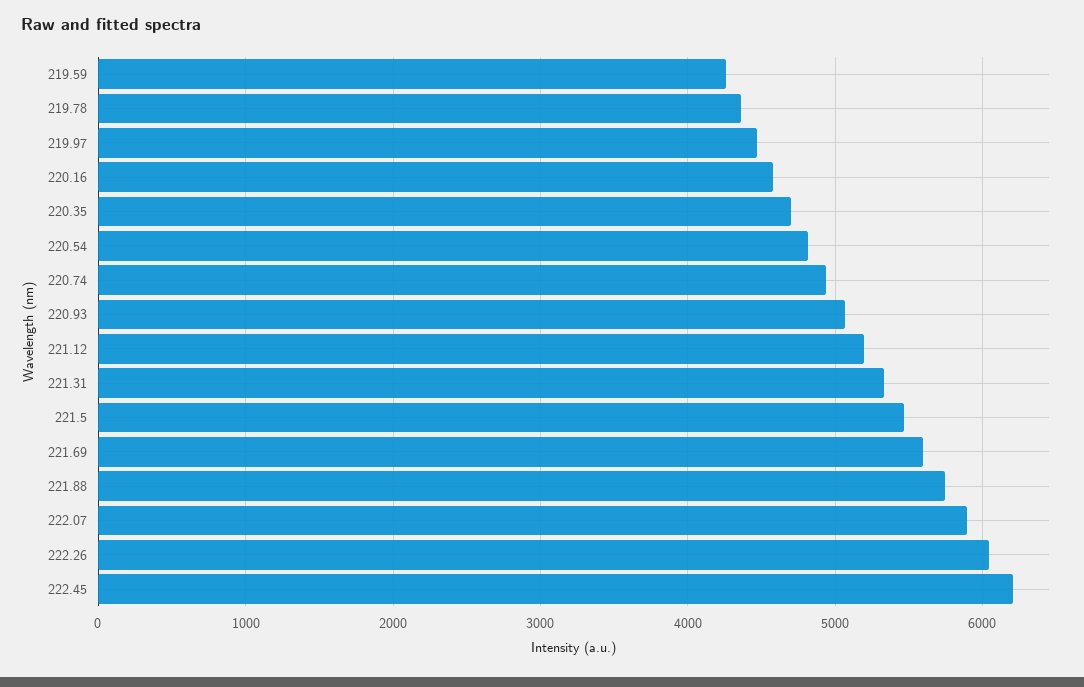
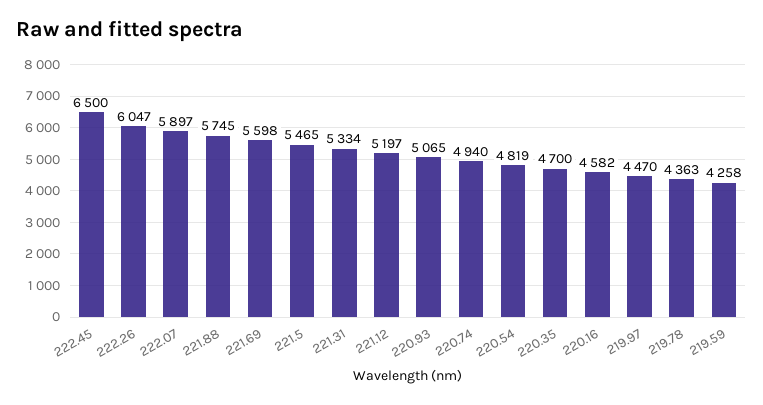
  {
    "219.59": 4258,
    "219.78": 4363,
    "219.97": 4470,
    "220.16": 4582,
    "220.35": 4700,
    "220.54": 4819,
    "220.74": 4940,
    "220.93": 5065,
    "221.12": 5197,
    "221.31": 5334,
    "221.5": 5465,
    "221.69": 5598,
    "221.88": 5745,
    "222.07": 5897,
    "222.26": 6047,
-   "222.45": 6200
+   "222.45": 6500
  }

